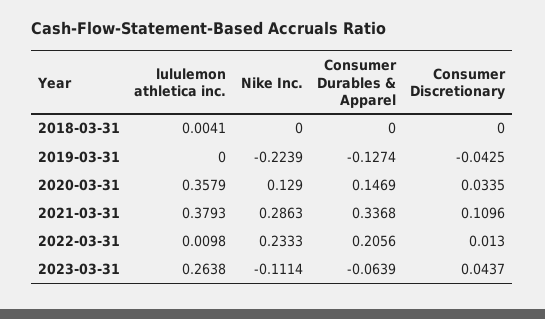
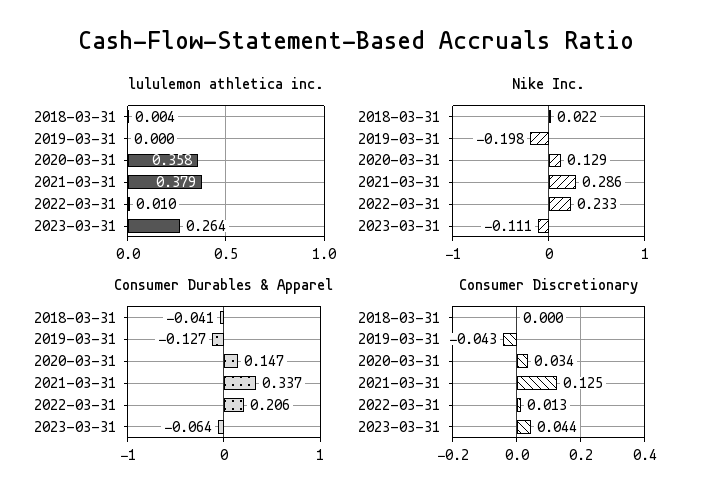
  {
    "lululemon athletica inc.": {
      "2018-03-31": 0.0041,
      "2019-03-31": 0,
      "2020-03-31": 0.3579,
      "2021-03-31": 0.3793,
      "2022-03-31": 0.0098,
      "2023-03-31": 0.2638
    },
    "Nike Inc.": {
-     "2018-03-31": 0,
+     "2018-03-31": 0.022,
-     "2019-03-31": -0.2239,
+     "2019-03-31": -0.198,
      "2020-03-31": 0.129,
      "2021-03-31": 0.2863,
      "2022-03-31": 0.2333,
      "2023-03-31": -0.1114
    },
    "Consumer Durables & Apparel": {
-     "2018-03-31": 0,
+     "2018-03-31": -0.041,
      "2019-03-31": -0.1274,
      "2020-03-31": 0.1469,
      "2021-03-31": 0.3368,
      "2022-03-31": 0.2056,
      "2023-03-31": -0.0639
    },
    "Consumer Discretionary": {
      "2018-03-31": 0,
      "2019-03-31": -0.0425,
      "2020-03-31": 0.0335,
-     "2021-03-31": 0.1096,
+     "2021-03-31": 0.125,
      "2022-03-31": 0.013,
      "2023-03-31": 0.0437
    }
  }

